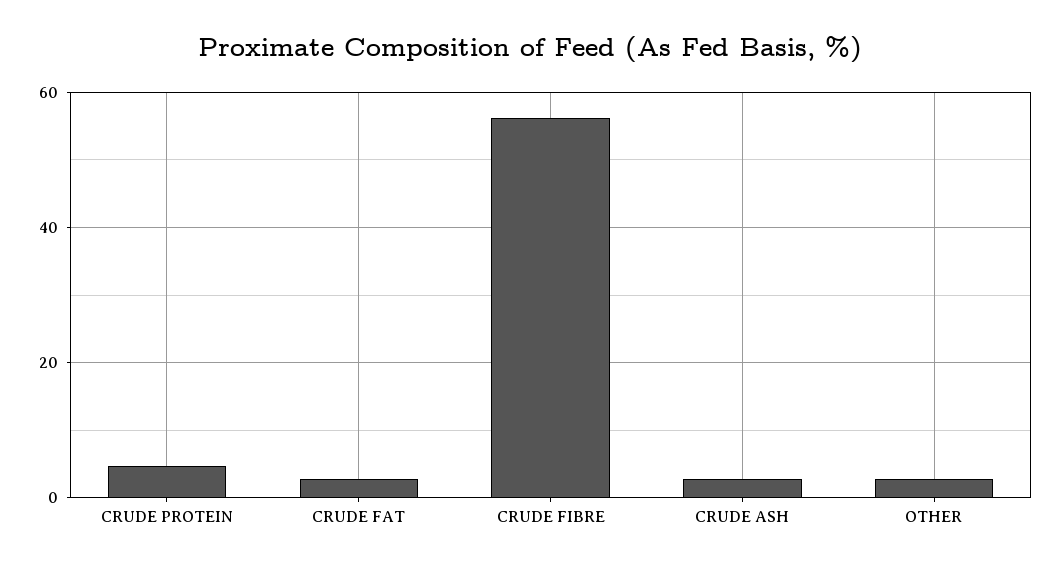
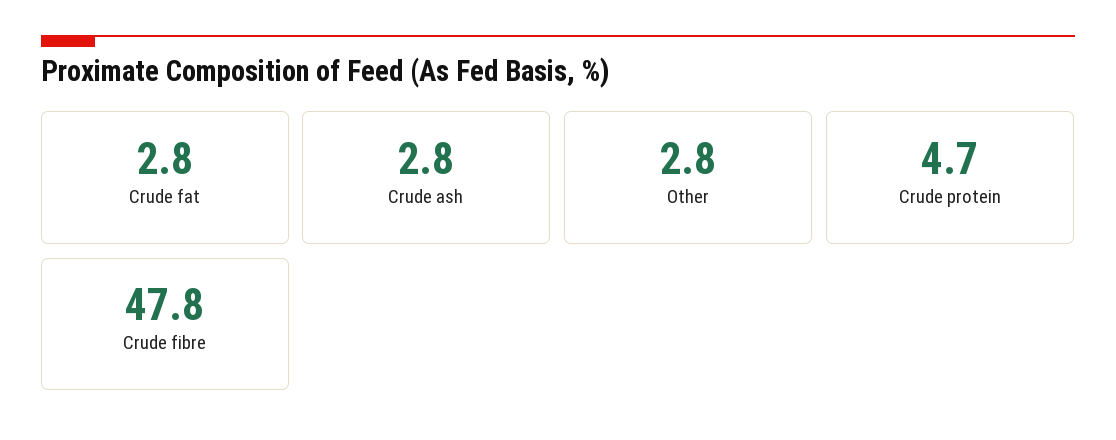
  {
    "CRUDE PROTEIN": 4.7,
    "CRUDE FAT": 2.8,
-   "CRUDE FIBRE": 56,
+   "CRUDE FIBRE": 47.8,
    "CRUDE ASH": 2.8,
    "OTHER": 2.8
  }

